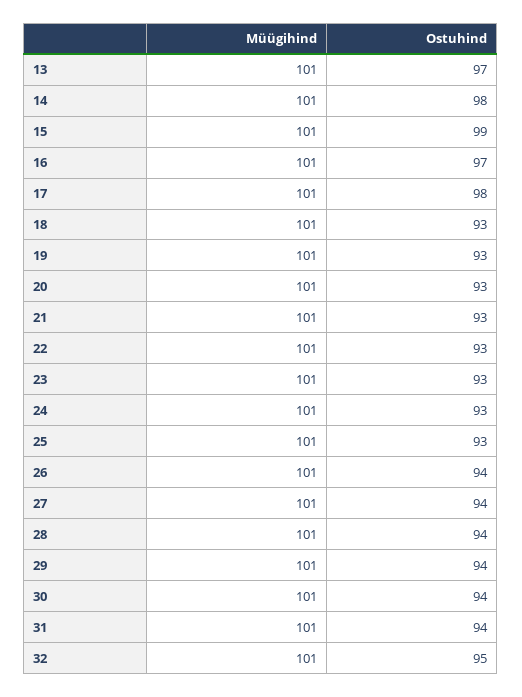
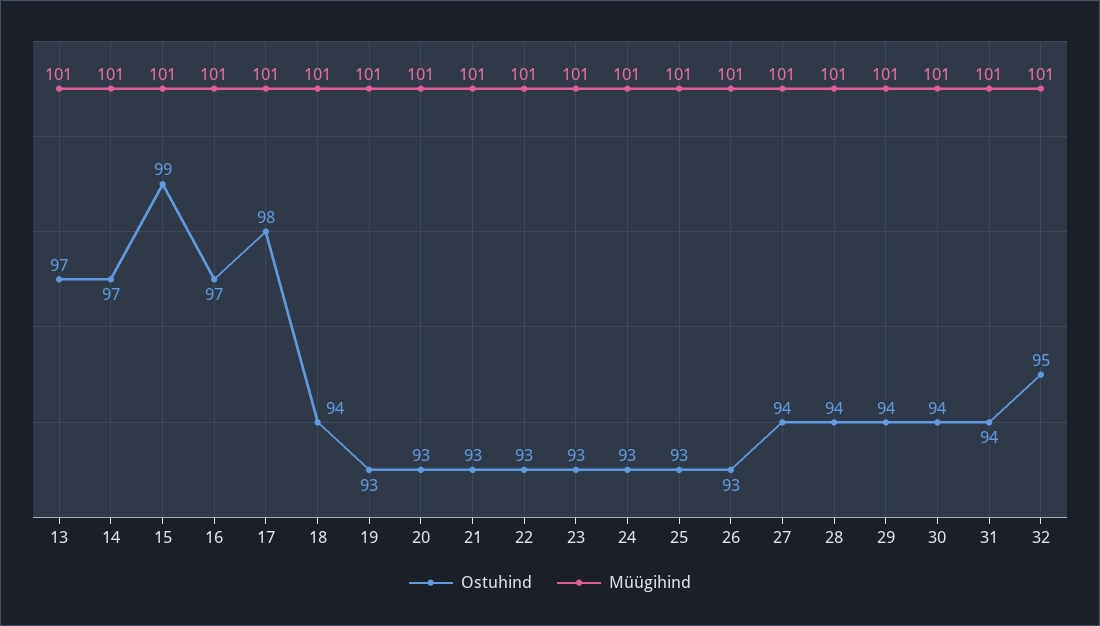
  {
    "Müügihind": {
      "13": 101,
      "14": 101,
      "15": 101,
      "16": 101,
      "17": 101,
      "18": 101,
      "19": 101,
      "20": 101,
      "21": 101,
      "22": 101,
      "23": 101,
      "24": 101,
      "25": 101,
      "26": 101,
      "27": 101,
      "28": 101,
      "29": 101,
      "30": 101,
      "31": 101,
      "32": 101
    },
    "Ostuhind": {
      "13": 97,
-     "14": 98,
+     "14": 97,
      "15": 99,
      "16": 97,
      "17": 98,
-     "18": 93,
+     "18": 94,
      "19": 93,
      "20": 93,
      "21": 93,
      "22": 93,
      "23": 93,
      "24": 93,
      "25": 93,
-     "26": 94,
+     "26": 93,
      "27": 94,
      "28": 94,
      "29": 94,
      "30": 94,
      "31": 94,
      "32": 95
    }
  }

